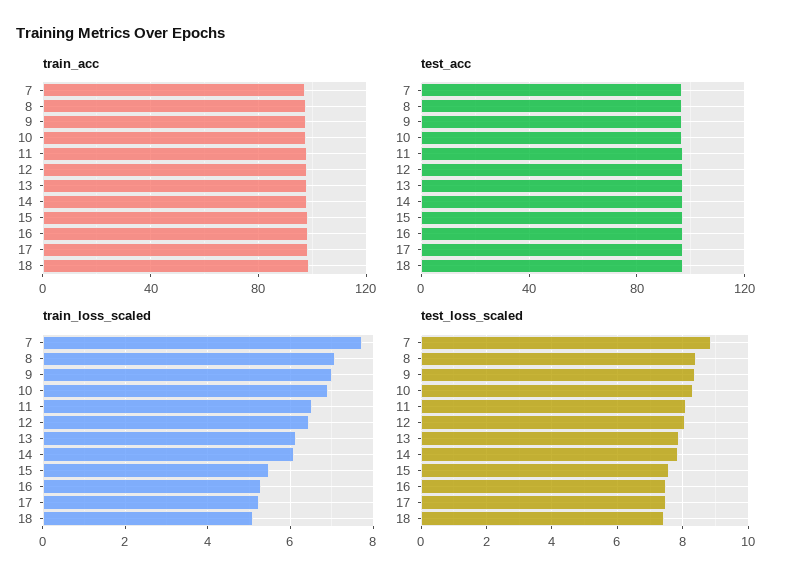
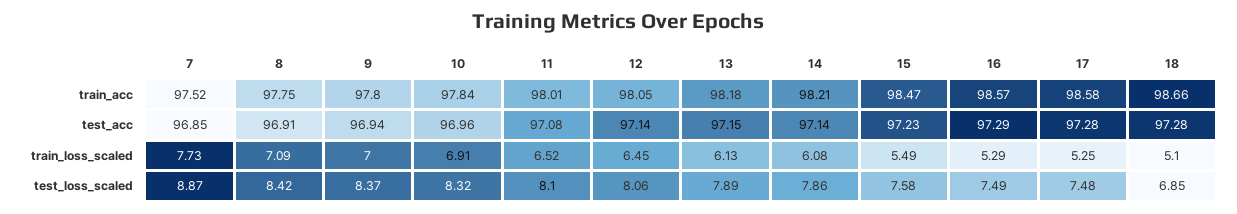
  {
    "train_acc": {
      "7": 97.52,
      "8": 97.75,
      "9": 97.8,
      "10": 97.84,
      "11": 98.01,
      "12": 98.05,
      "13": 98.18,
      "14": 98.21,
      "15": 98.47,
      "16": 98.57,
      "17": 98.58,
      "18": 98.66
    },
    "test_acc": {
      "7": 96.85,
      "8": 96.91,
      "9": 96.94,
      "10": 96.96,
      "11": 97.08,
      "12": 97.14,
      "13": 97.15,
      "14": 97.14,
      "15": 97.23,
      "16": 97.29,
      "17": 97.28,
      "18": 97.28
    },
    "train_loss_scaled": {
      "7": 7.73,
      "8": 7.09,
      "9": 7,
      "10": 6.91,
      "11": 6.52,
      "12": 6.45,
      "13": 6.13,
      "14": 6.08,
      "15": 5.49,
      "16": 5.29,
      "17": 5.25,
      "18": 5.1
    },
    "test_loss_scaled": {
      "7": 8.87,
      "8": 8.42,
      "9": 8.37,
      "10": 8.32,
      "11": 8.1,
      "12": 8.06,
      "13": 7.89,
      "14": 7.86,
      "15": 7.58,
      "16": 7.49,
      "17": 7.48,
-     "18": 7.4
+     "18": 6.85
    }
  }

